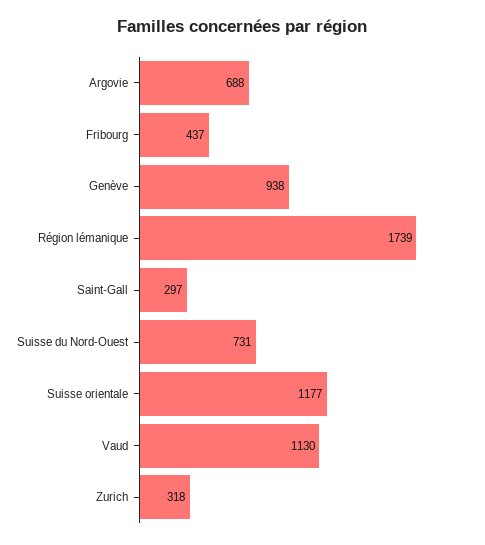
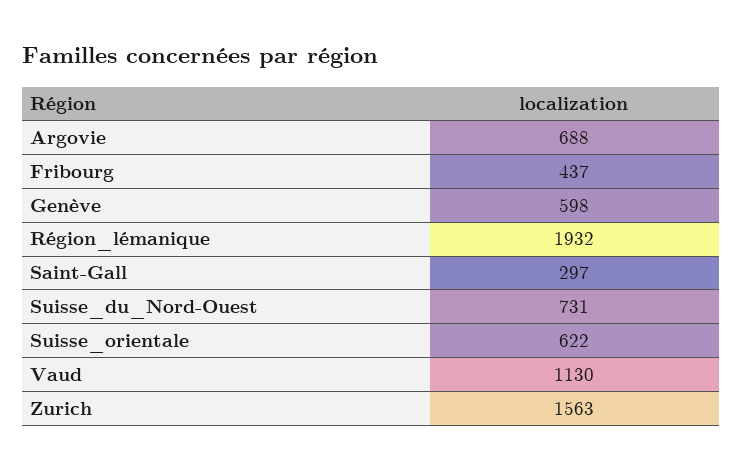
  {
    "Argovie": 688,
    "Fribourg": 437,
-   "Genève": 938,
+   "Genève": 598,
-   "Région lémanique": 1739,
+   "Région lémanique": 1932,
    "Saint-Gall": 297,
    "Suisse du Nord-Ouest": 731,
-   "Suisse orientale": 1177,
+   "Suisse orientale": 622,
    "Vaud": 1130,
-   "Zurich": 318
+   "Zurich": 1563
  }

